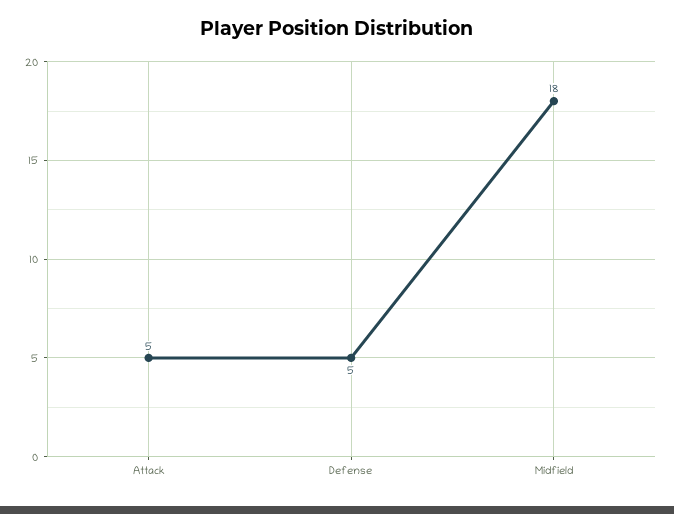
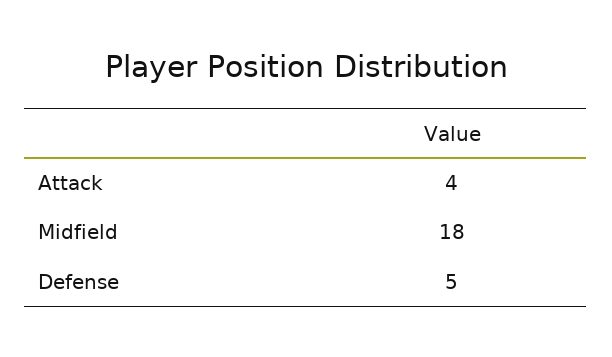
  {
-   "Attack": 5,
+   "Attack": 4,
    "Defense": 5,
    "Midfield": 18
  }

